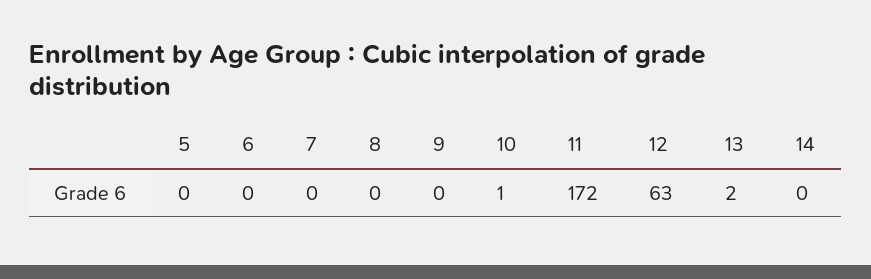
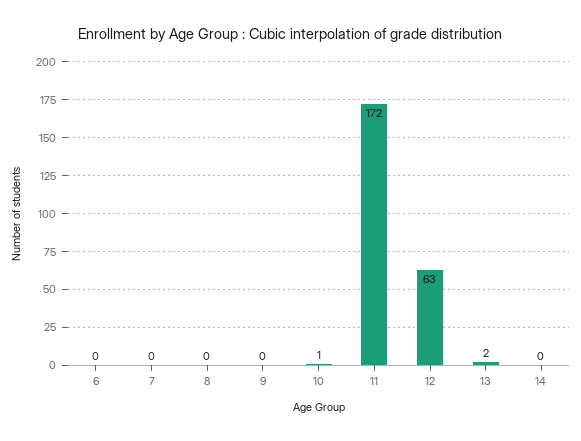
  {
-   "5": 0,
    "6": 0,
    "7": 0,
    "8": 0,
    "9": 0,
    "10": 1,
    "11": 172,
    "12": 63,
    "13": 2,
    "14": 0
  }

